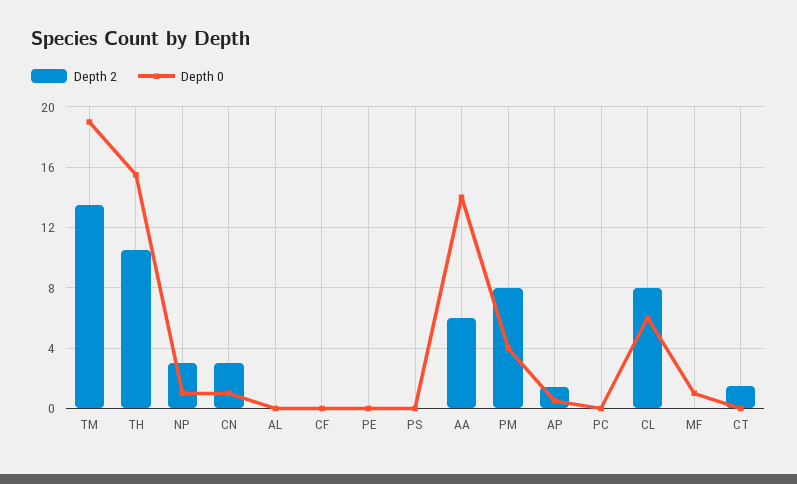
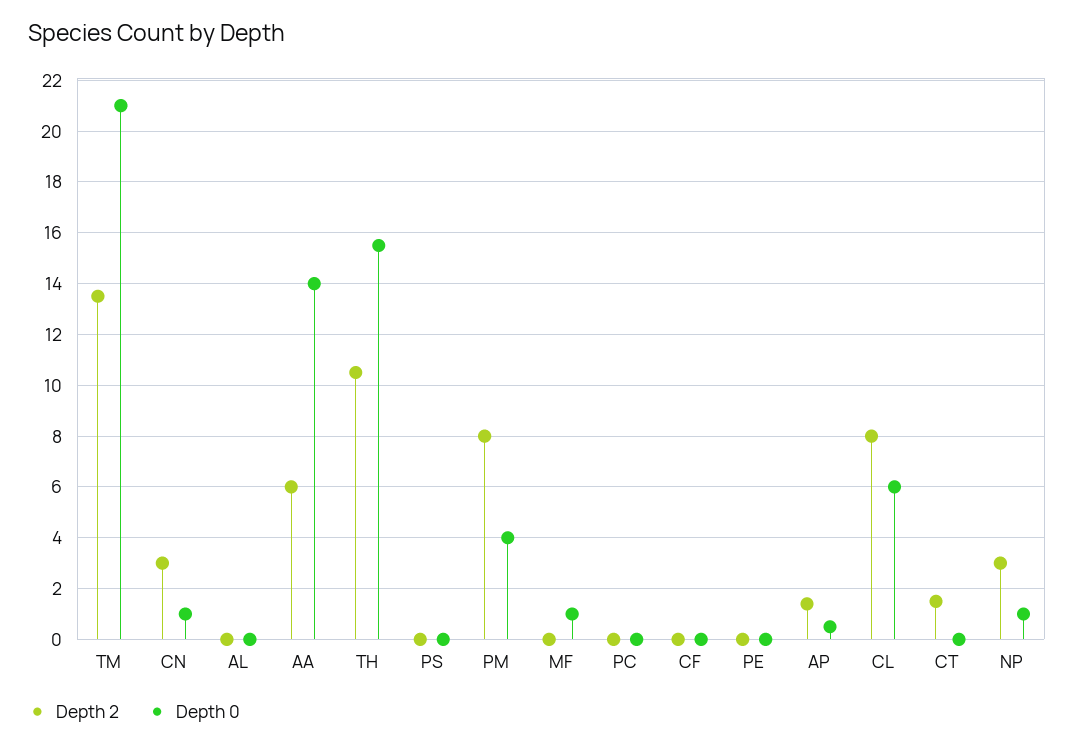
  {
    "Depth 2": {
      "TM": 13.5,
      "TH": 10.5,
      "NP": 3,
      "CN": 3,
      "AL": 0,
      "CF": 0,
      "PE": 0,
      "PS": 0,
      "AA": 6,
      "PM": 8,
      "AP": 1.5,
      "PC": 0,
      "CL": 8,
      "MF": 0,
      "CT": 1.5
    },
    "Depth 0": {
-     "TM": 19,
+     "TM": 21,
      "TH": 15.5,
      "NP": 1,
      "CN": 1,
      "AL": 0,
      "CF": 0,
      "PE": 0,
      "PS": 0,
      "AA": 14,
      "PM": 4,
      "AP": 0.5,
      "PC": 0,
      "CL": 6,
      "MF": 1,
      "CT": 0
    }
  }

